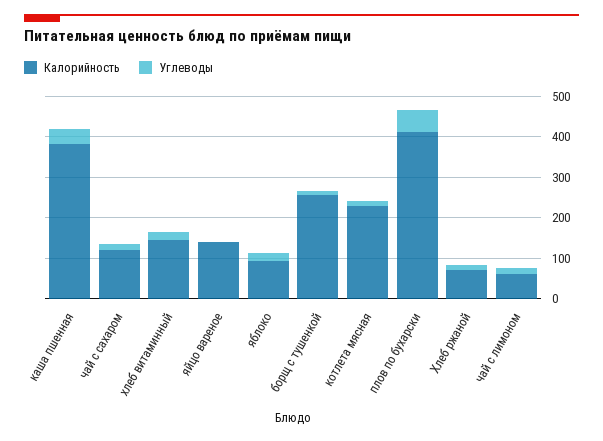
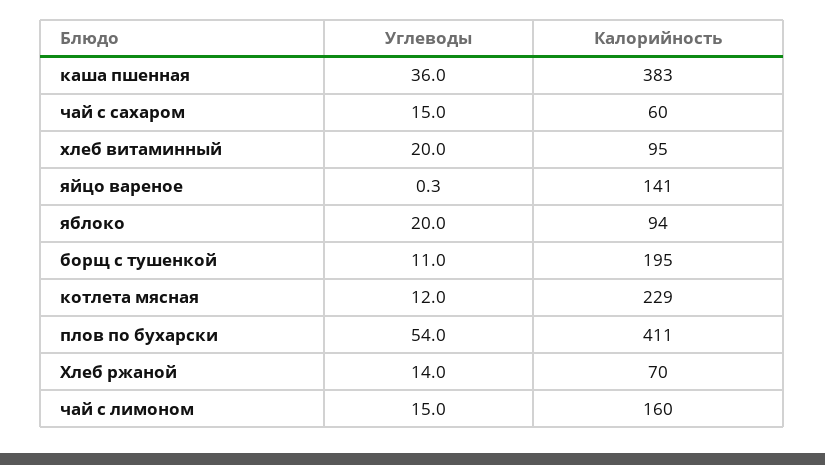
  {
    "Калорийность": {
      "каша пшенная": 383,
-     "чай с сахаром": 120,
+     "чай с сахаром": 60,
-     "хлеб витаминный": 140,
+     "хлеб витаминный": 95,
      "яйцо вареное": 141,
      "яблоко": 94,
-     "борщ с тушенкой": 260,
+     "борщ с тушенкой": 195,
      "котлета мясная": 229,
      "плов по бухарски": 411,
      "Хлеб ржаной": 70,
-     "чай с лимоном": 60
+     "чай с лимоном": 160
    },
    "Углеводы": {
      "каша пшенная": 36,
      "чай с сахаром": 15,
      "хлеб витаминный": 20,
      "яйцо вареное": 0.3,
      "яблоко": 20,
      "борщ с тушенкой": 11,
      "котлета мясная": 12,
      "плов по бухарски": 54,
      "Хлеб ржаной": 14,
      "чай с лимоном": 15
    }
  }

